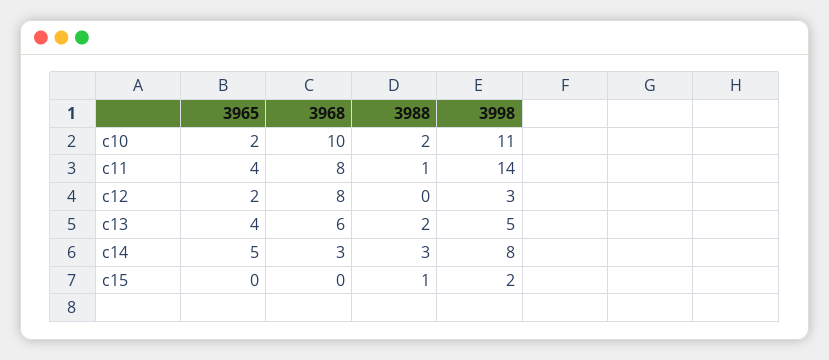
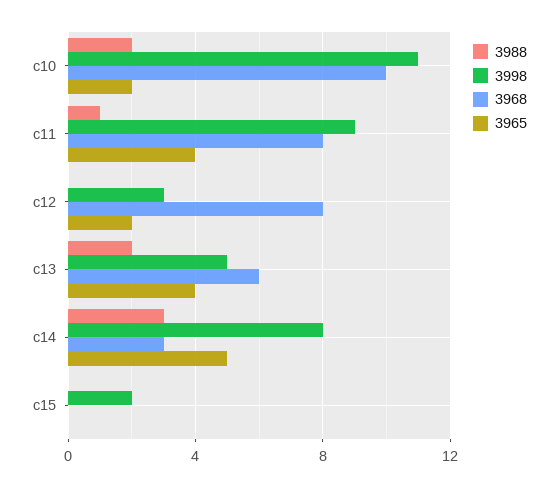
  {
    "3965": {
      "c10": 2,
      "c11": 4,
      "c12": 2,
      "c13": 4,
      "c14": 5,
      "c15": 0
    },
    "3968": {
      "c10": 10,
      "c11": 8,
      "c12": 8,
      "c13": 6,
      "c14": 3,
      "c15": 0
    },
    "3988": {
      "c10": 2,
      "c11": 1,
      "c12": 0,
      "c13": 2,
      "c14": 3,
-     "c15": 1
+     "c15": 0
    },
    "3998": {
      "c10": 11,
-     "c11": 14,
+     "c11": 9,
      "c12": 3,
      "c13": 5,
      "c14": 8,
      "c15": 2
    }
  }

